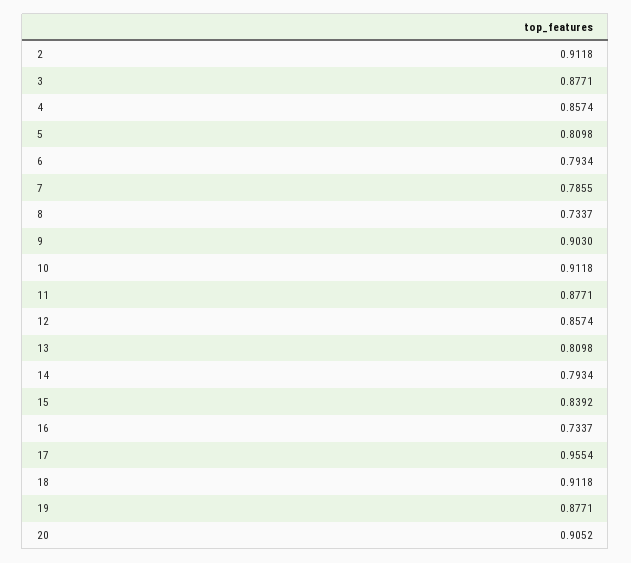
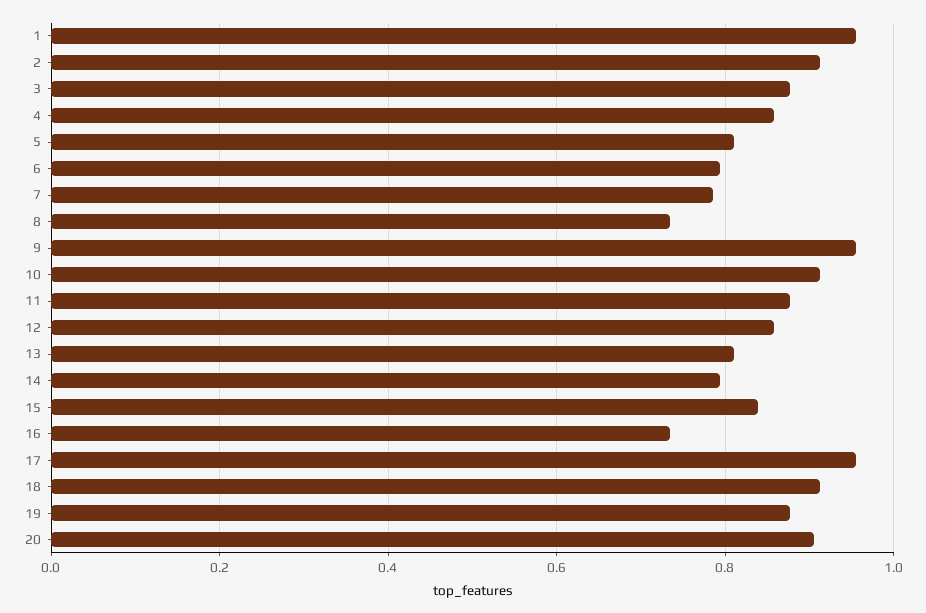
  {
    "2": 0.9118,
    "3": 0.8771,
    "4": 0.8574,
    "5": 0.8098,
    "6": 0.7934,
    "7": 0.7855,
    "8": 0.7337,
-   "9": 0.903,
+   "9": 0.96,
    "10": 0.9118,
    "11": 0.8771,
    "12": 0.8574,
    "13": 0.8098,
    "14": 0.7934,
    "15": 0.8392,
    "16": 0.7337,
    "17": 0.9554,
    "18": 0.9118,
    "19": 0.8771,
-   "20": 0.9052
+   "20": 0.9052,
+   "1": 0.96
  }

